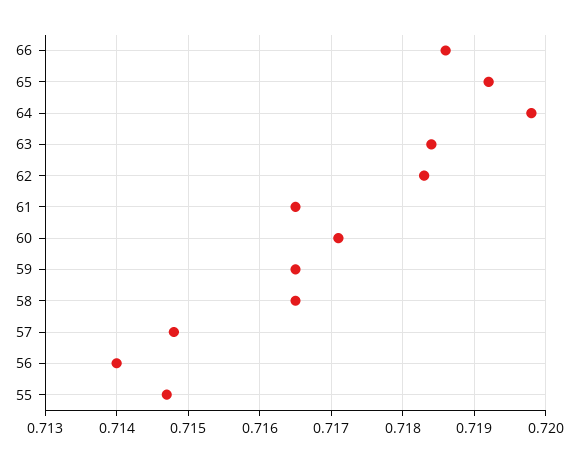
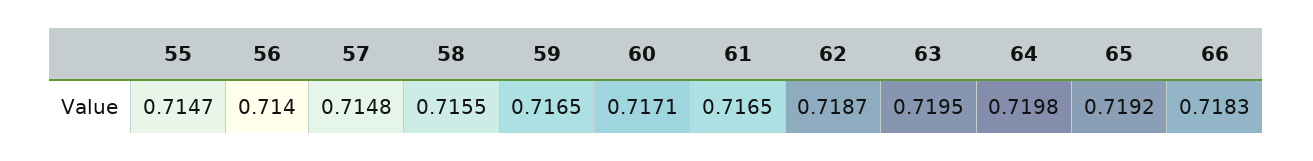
  {
-   "66": 0.7186,
+   "66": 0.7183,
    "65": 0.7192,
    "64": 0.7198,
-   "63": 0.7184,
+   "63": 0.7195,
-   "62": 0.7183,
+   "62": 0.7187,
    "61": 0.7165,
    "60": 0.7171,
    "59": 0.7165,
-   "58": 0.7165,
+   "58": 0.7155,
    "57": 0.7148,
    "56": 0.714,
    "55": 0.7147
  }

